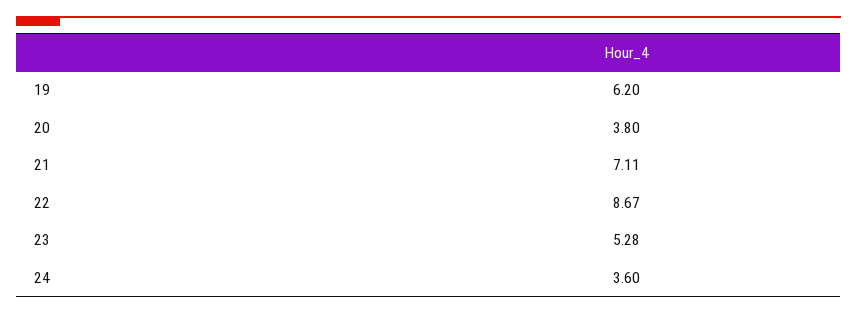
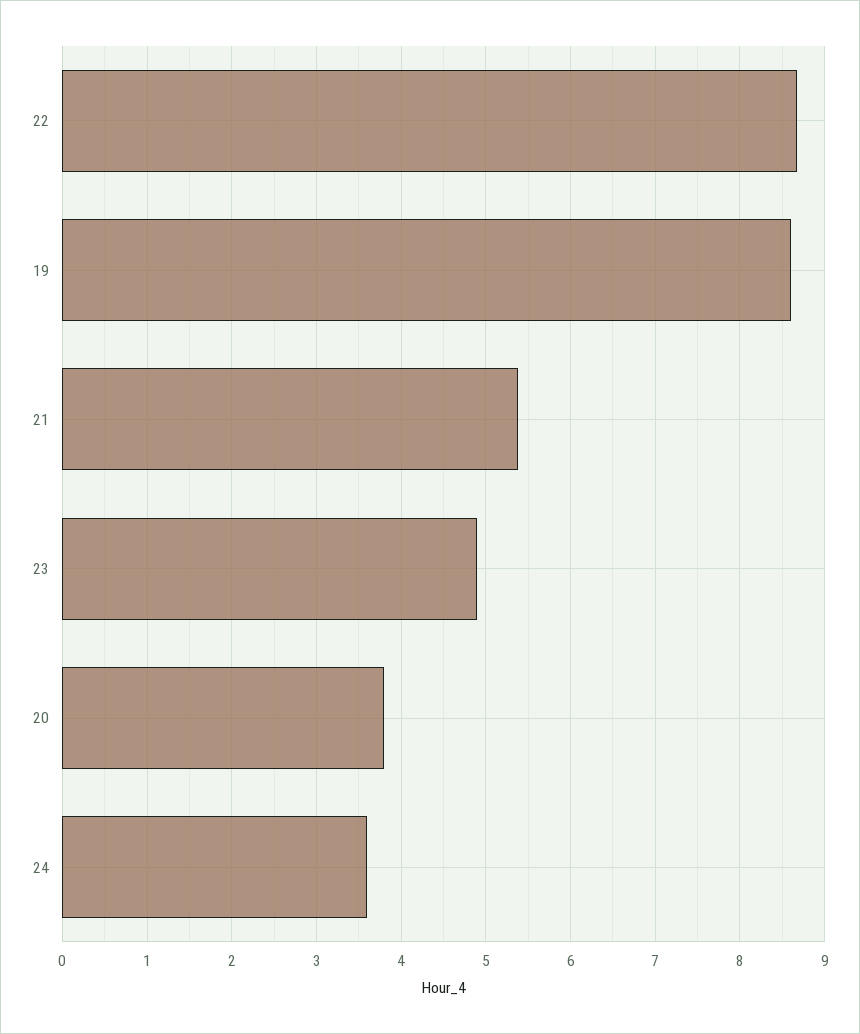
  {
-   "19": 6.2,
+   "19": 8.6,
    "20": 3.8,
-   "21": 7.11,
+   "21": 5.4,
    "22": 8.67,
-   "23": 5.28,
+   "23": 4.9,
    "24": 3.6
  }

